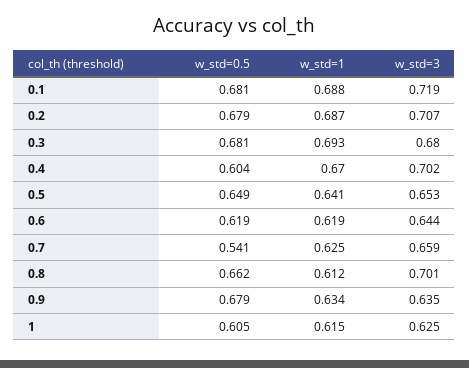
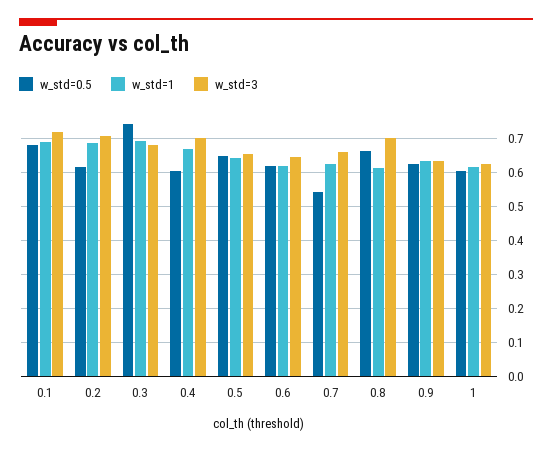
  {
    "w_std=0.5": {
      "0.1": 0.681,
-     "0.2": 0.679,
+     "0.2": 0.62,
-     "0.3": 0.681,
+     "0.3": 0.74,
      "0.4": 0.604,
      "0.5": 0.649,
      "0.6": 0.619,
      "0.7": 0.541,
      "0.8": 0.662,
-     "0.9": 0.679,
+     "0.9": 0.62,
      "1": 0.605
    },
    "w_std=1": {
      "0.1": 0.688,
      "0.2": 0.687,
      "0.3": 0.693,
      "0.4": 0.67,
      "0.5": 0.641,
      "0.6": 0.619,
      "0.7": 0.625,
      "0.8": 0.612,
      "0.9": 0.634,
      "1": 0.615
    },
    "w_std=3": {
      "0.1": 0.719,
      "0.2": 0.707,
      "0.3": 0.68,
      "0.4": 0.702,
      "0.5": 0.653,
      "0.6": 0.644,
      "0.7": 0.659,
      "0.8": 0.701,
      "0.9": 0.635,
      "1": 0.625
    }
  }

